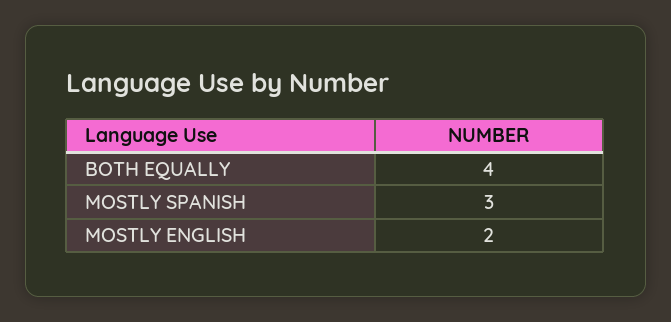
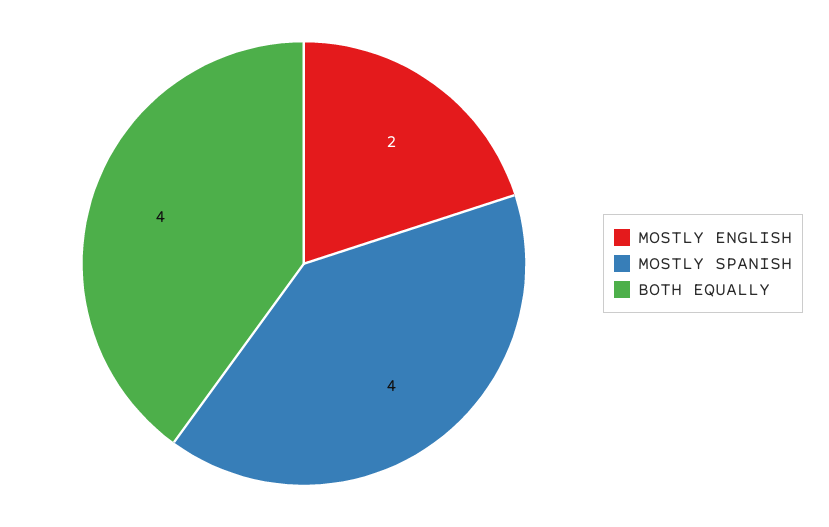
  {
    "BOTH EQUALLY": 4,
-   "MOSTLY SPANISH": 3,
+   "MOSTLY SPANISH": 4,
    "MOSTLY ENGLISH": 2
  }

